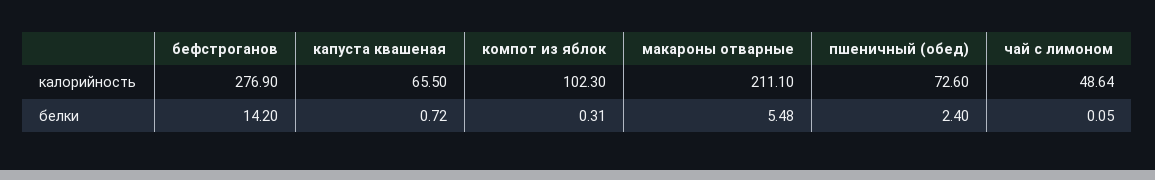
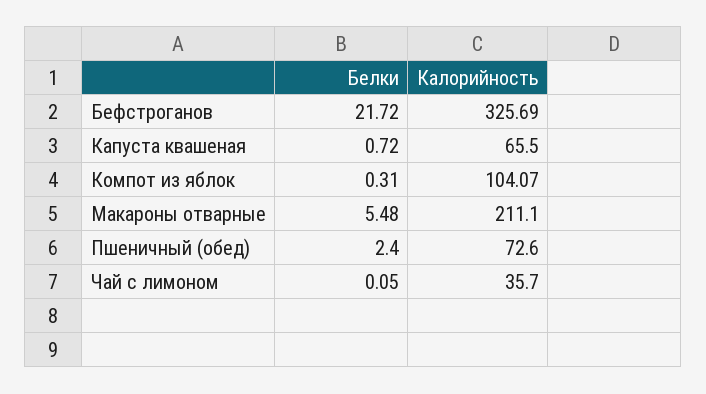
  {
    "бефстроганов": {
-     "калорийность": 276.9,
+     "калорийность": 325.69,
-     "белки": 14.2
+     "белки": 21.72
    },
    "капуста квашеная": {
      "калорийность": 65.5,
      "белки": 0.72
    },
    "компот из яблок": {
-     "калорийность": 102.3,
+     "калорийность": 104.07,
      "белки": 0.31
    },
    "макароны отварные": {
      "калорийность": 211.1,
      "белки": 5.48
    },
    "пшеничный (обед)": {
      "калорийность": 72.6,
      "белки": 2.4
    },
    "чай с лимоном": {
-     "калорийность": 48.64,
+     "калорийность": 35.7,
      "белки": 0.05
    }
  }

